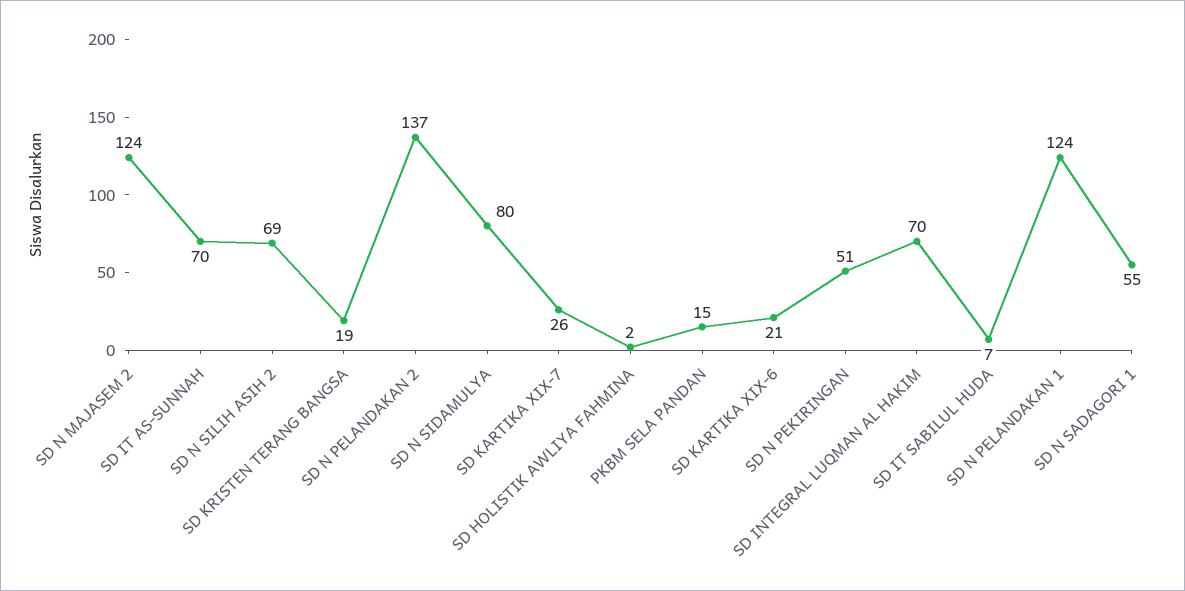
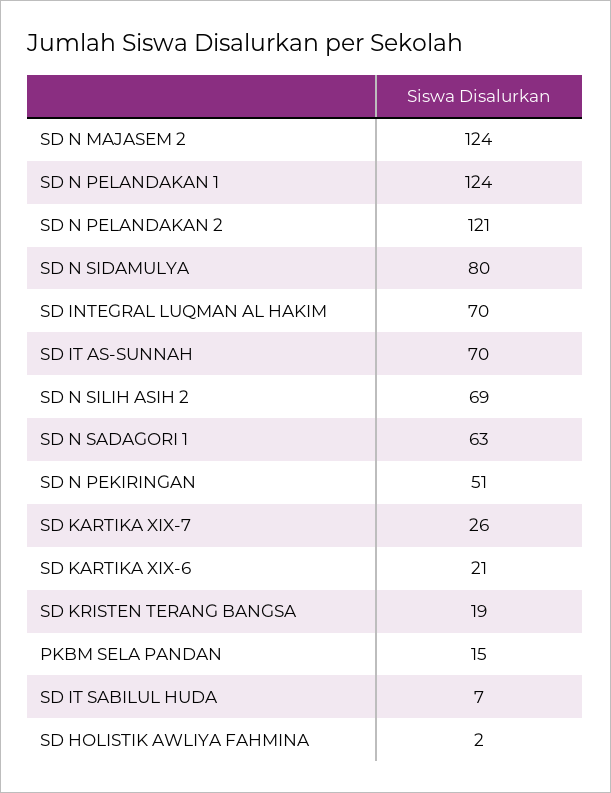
  {
    "SD N MAJASEM 2": 124,
    "SD IT AS-SUNNAH": 70,
    "SD N SILIH ASIH 2": 69,
    "SD KRISTEN TERANG BANGSA": 19,
-   "SD N PELANDAKAN 2": 137,
+   "SD N PELANDAKAN 2": 121,
    "SD N SIDAMULYA": 80,
    "SD KARTIKA XIX-7": 26,
    "SD HOLISTIK AWLIYA FAHMINA": 2,
    "PKBM SELA PANDAN": 15,
    "SD KARTIKA XIX-6": 21,
    "SD N PEKIRINGAN": 51,
    "SD INTEGRAL LUQMAN AL HAKIM": 70,
    "SD IT SABILUL HUDA": 7,
    "SD N PELANDAKAN 1": 124,
-   "SD N SADAGORI 1": 55
+   "SD N SADAGORI 1": 63
  }

